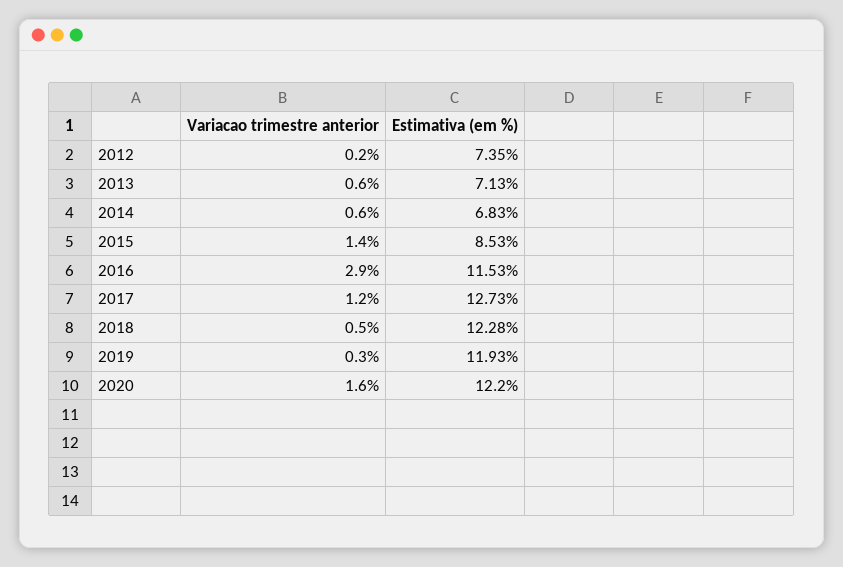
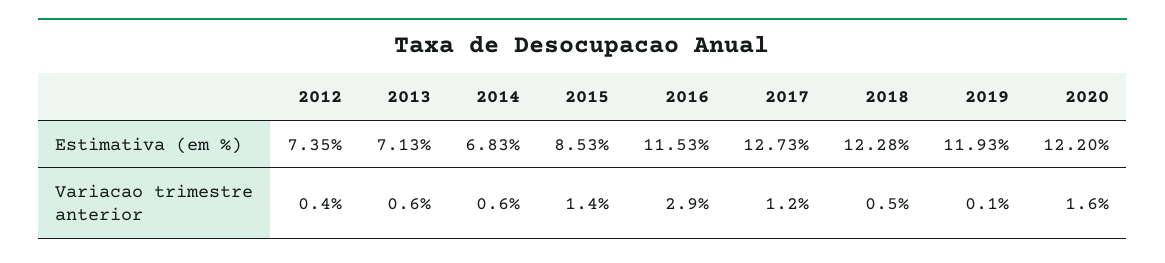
  {
    "Variacao trimestre anterior": {
-     "2012": 0.2,
+     "2012": 0.4,
      "2013": 0.6,
      "2014": 0.6,
      "2015": 1.4,
      "2016": 2.9,
      "2017": 1.2,
      "2018": 0.5,
-     "2019": 0.3,
+     "2019": 0.1,
      "2020": 1.6
    },
    "Estimativa (em %)": {
      "2012": 7.35,
      "2013": 7.13,
      "2014": 6.83,
      "2015": 8.53,
      "2016": 11.53,
      "2017": 12.73,
      "2018": 12.28,
      "2019": 11.93,
      "2020": 12.2
    }
  }

